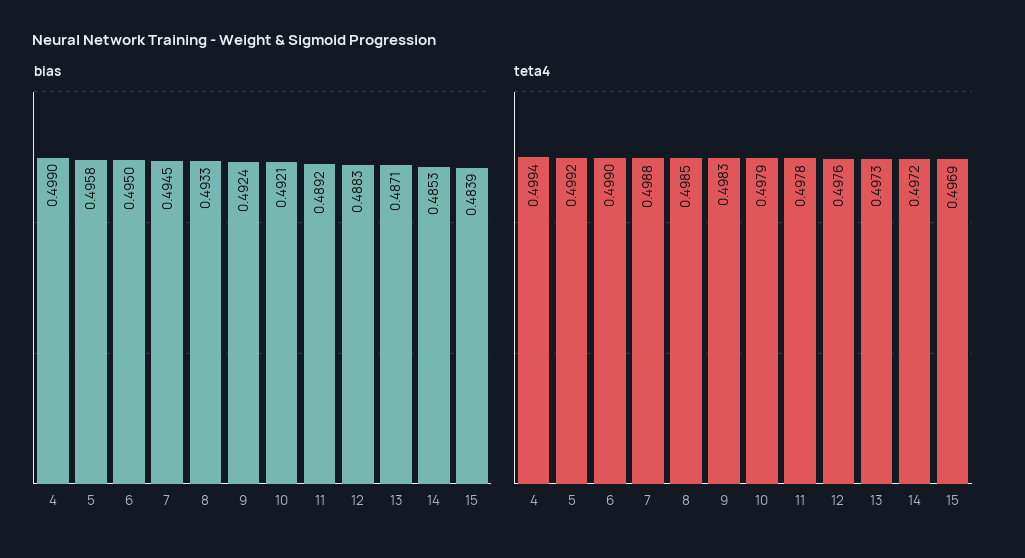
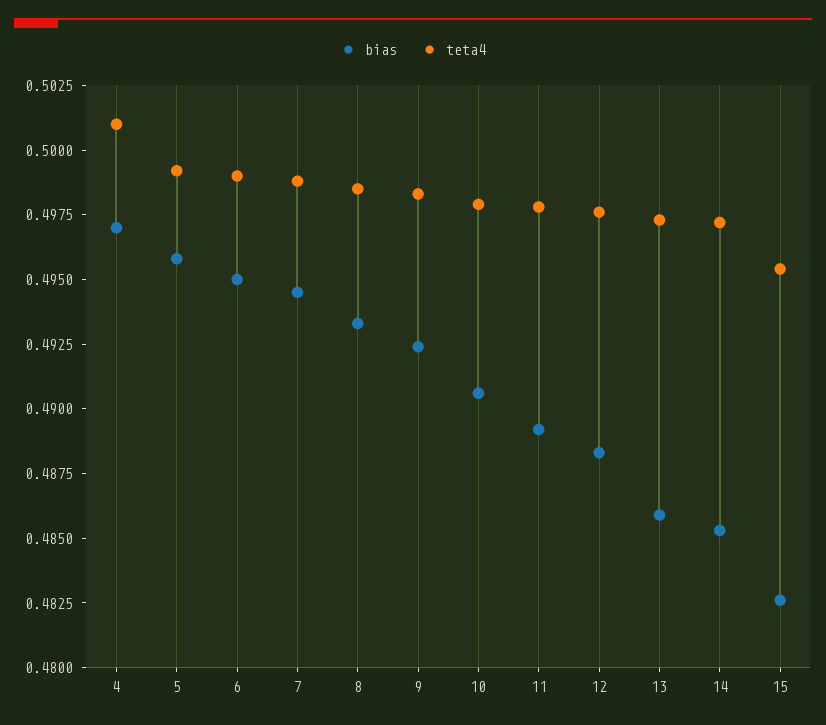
  {
    "bias": {
-     "4": 0.499,
+     "4": 0.497,
      "5": 0.4958,
      "6": 0.495,
      "7": 0.4945,
      "8": 0.4933,
      "9": 0.4924,
-     "10": 0.4921,
+     "10": 0.4905,
      "11": 0.4892,
      "12": 0.4883,
-     "13": 0.4871,
+     "13": 0.486,
      "14": 0.4853,
-     "15": 0.4839
+     "15": 0.4825
    },
    "teta4": {
-     "4": 0.4994,
+     "4": 0.501,
      "5": 0.4992,
      "6": 0.499,
      "7": 0.4988,
      "8": 0.4985,
      "9": 0.4983,
      "10": 0.4979,
      "11": 0.4978,
      "12": 0.4976,
      "13": 0.4973,
      "14": 0.4972,
-     "15": 0.4969
+     "15": 0.4955
    }
  }

